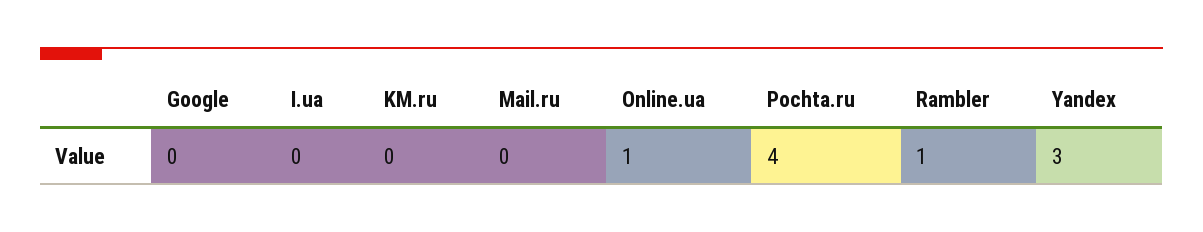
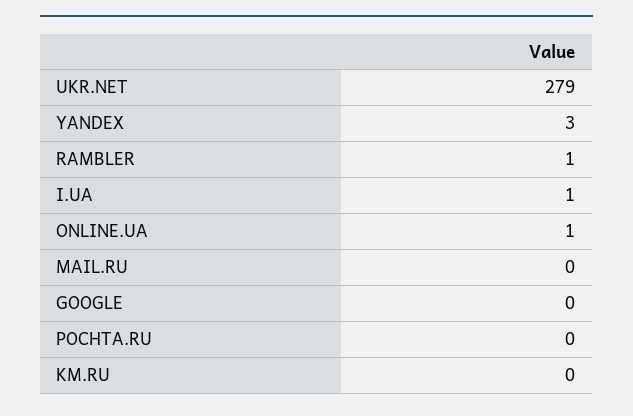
  {
    "Google": 0,
-   "I.ua": 0,
+   "I.ua": 1,
    "KM.ru": 0,
    "Mail.ru": 0,
    "Online.ua": 1,
-   "Pochta.ru": 4,
+   "Pochta.ru": 0,
    "Rambler": 1,
-   "Yandex": 3
+   "Yandex": 3,
+   "UKR.NET": 279
  }

